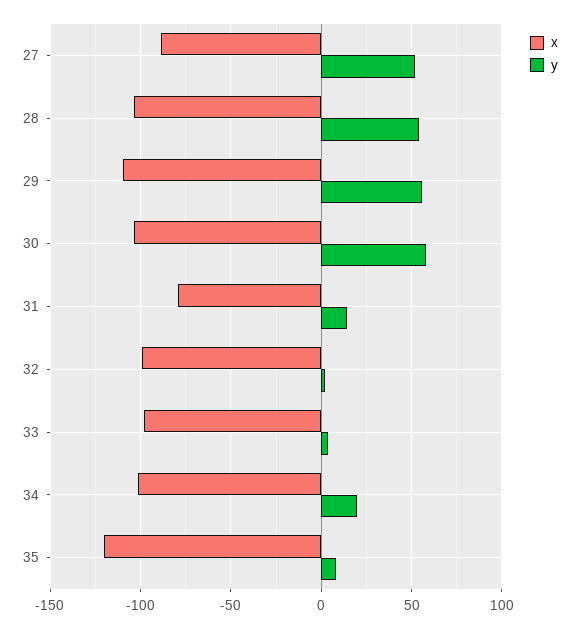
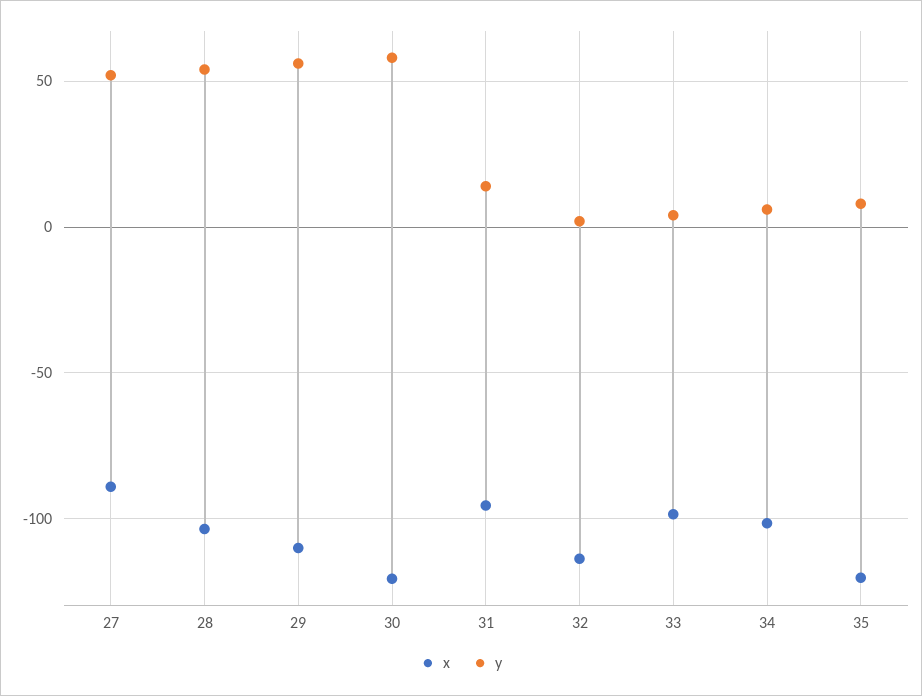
  {
    "x": {
      "27": -90,
      "28": -105,
      "29": -110,
-     "30": -105,
+     "30": -120,
-     "31": -80,
+     "31": -95,
-     "32": -100,
+     "32": -115,
      "33": -100,
      "34": -100,
      "35": -120
    },
    "y": {
      "27": 50,
      "28": 55,
      "29": 55,
      "30": 60,
      "31": 15,
      "32": 0,
      "33": 5,
-     "34": 20,
+     "34": 5,
      "35": 10
    }
  }

